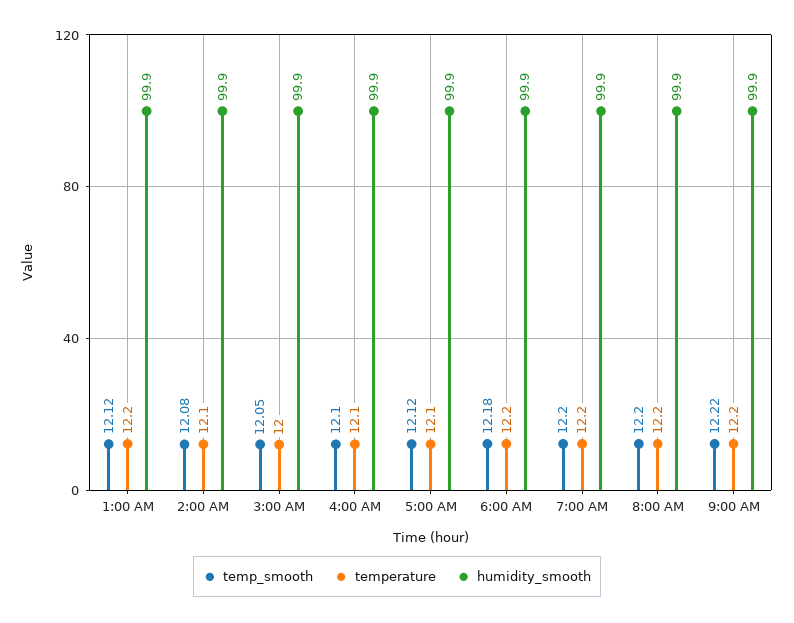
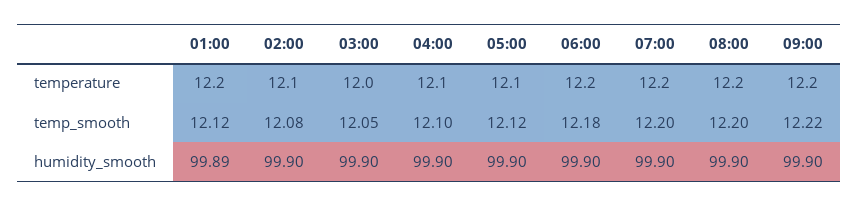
  {
    "temp_smooth": {
      "1:00 AM": 12.12,
      "2:00 AM": 12.08,
      "3:00 AM": 12.05,
      "4:00 AM": 12.1,
      "5:00 AM": 12.12,
      "6:00 AM": 12.18,
      "7:00 AM": 12.2,
      "8:00 AM": 12.2,
      "9:00 AM": 12.22
    },
    "temperature": {
      "1:00 AM": 12.2,
      "2:00 AM": 12.1,
      "3:00 AM": 12,
      "4:00 AM": 12.1,
      "5:00 AM": 12.1,
      "6:00 AM": 12.2,
      "7:00 AM": 12.2,
      "8:00 AM": 12.2,
      "9:00 AM": 12.2
    },
    "humidity_smooth": {
-     "1:00 AM": 99.9,
+     "1:00 AM": 99.89,
      "2:00 AM": 99.9,
      "3:00 AM": 99.9,
      "4:00 AM": 99.9,
      "5:00 AM": 99.9,
      "6:00 AM": 99.9,
      "7:00 AM": 99.9,
      "8:00 AM": 99.9,
      "9:00 AM": 99.9
    }
  }

